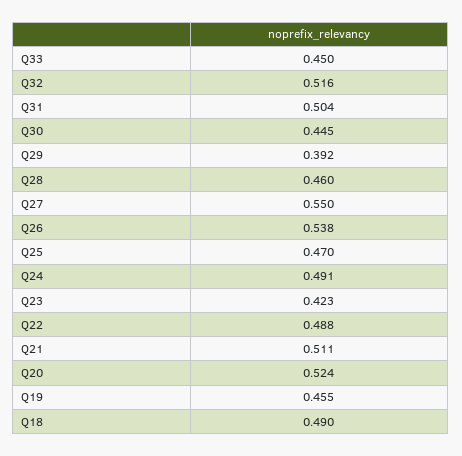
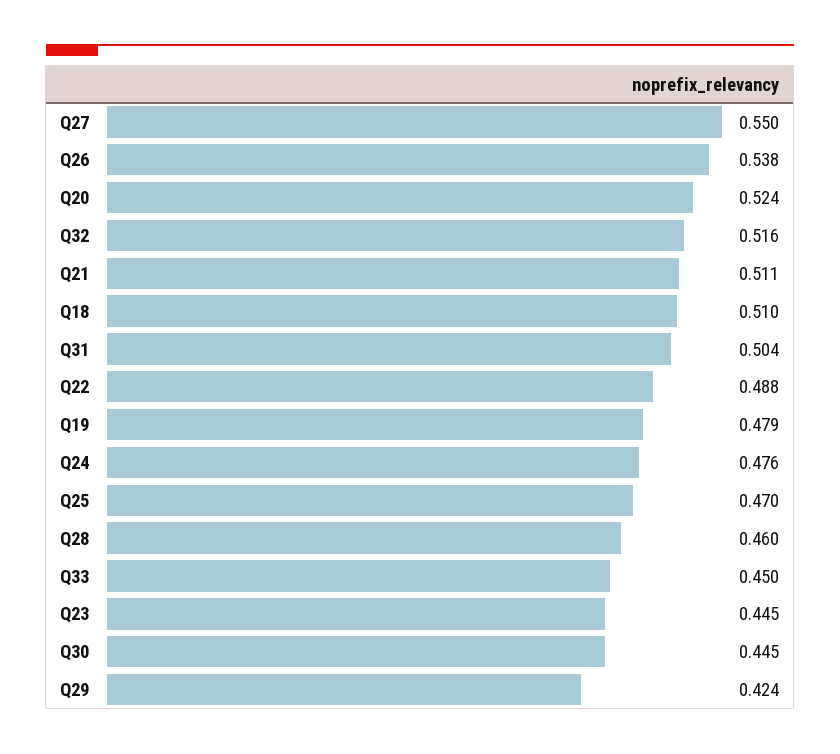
  {
    "Q33": 0.45,
    "Q32": 0.516,
    "Q31": 0.504,
    "Q30": 0.445,
-   "Q29": 0.392,
+   "Q29": 0.424,
    "Q28": 0.46,
    "Q27": 0.55,
    "Q26": 0.538,
    "Q25": 0.47,
-   "Q24": 0.491,
+   "Q24": 0.476,
-   "Q23": 0.423,
+   "Q23": 0.445,
    "Q22": 0.488,
    "Q21": 0.511,
    "Q20": 0.524,
-   "Q19": 0.455,
+   "Q19": 0.479,
-   "Q18": 0.49
+   "Q18": 0.51
  }

